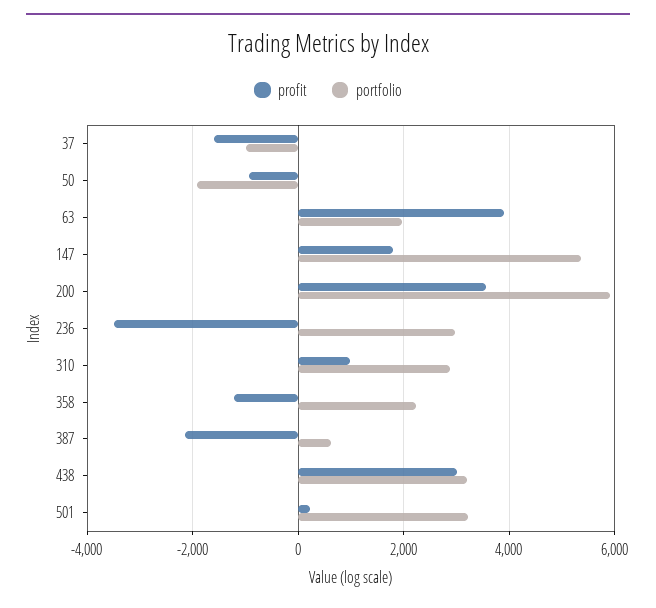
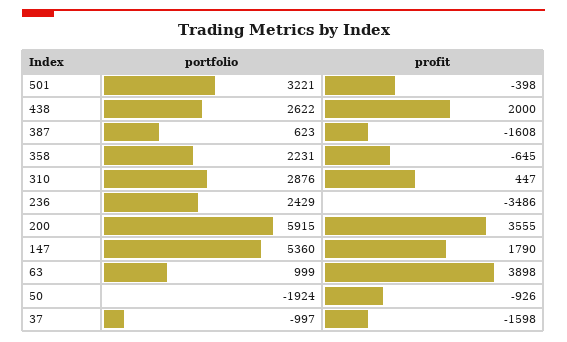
  {
    "profit": {
      "37": -1598,
      "50": -926,
      "63": 3898,
      "147": 1790,
      "200": 3555,
      "236": -3486,
-     "310": 1000,
+     "310": 447,
-     "358": -1200,
+     "358": -645,
-     "387": -2200,
+     "387": -1608,
-     "438": 3000,
+     "438": 2000,
-     "501": 200
+     "501": -398
    },
    "portfolio": {
      "37": -997,
      "50": -1924,
-     "63": 2000,
+     "63": 999,
      "147": 5360,
      "200": 5915,
-     "236": 3000,
+     "236": 2429,
      "310": 2876,
      "358": 2231,
      "387": 623,
-     "438": 3200,
+     "438": 2622,
      "501": 3221
    }
  }

